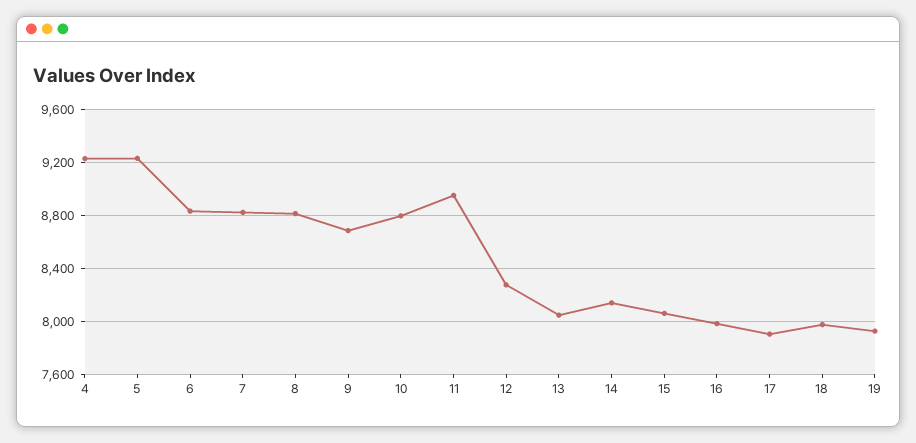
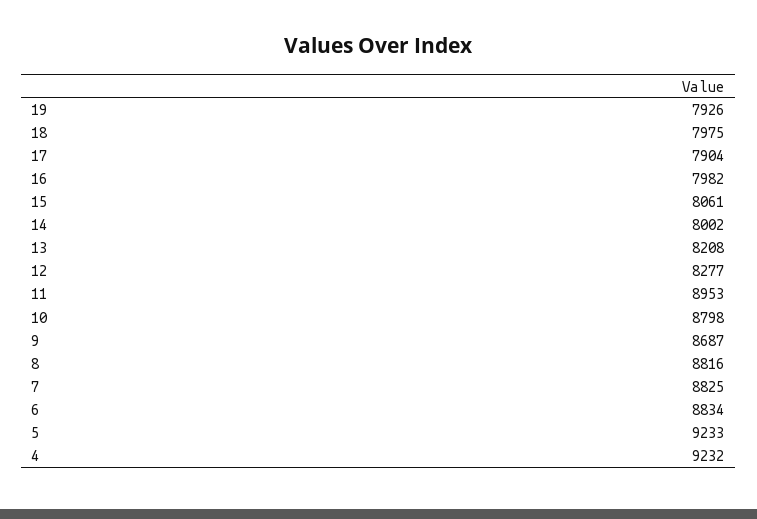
  {
    "4": 9232,
    "5": 9233,
    "6": 8834,
    "7": 8825,
    "8": 8816,
    "9": 8687,
    "10": 8798,
    "11": 8953,
    "12": 8277,
-   "13": 8050,
+   "13": 8208,
-   "14": 8150,
+   "14": 8002,
    "15": 8061,
    "16": 7982,
    "17": 7904,
    "18": 7975,
    "19": 7926
  }

